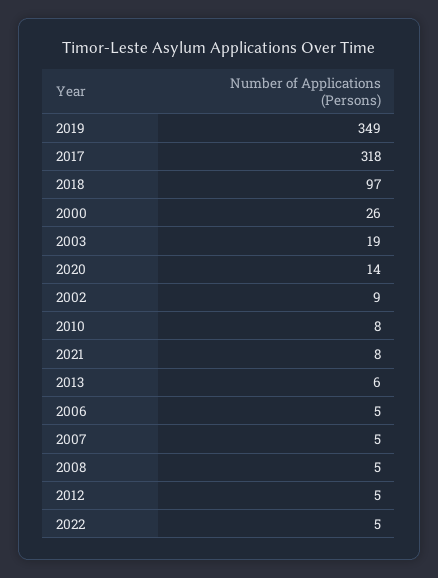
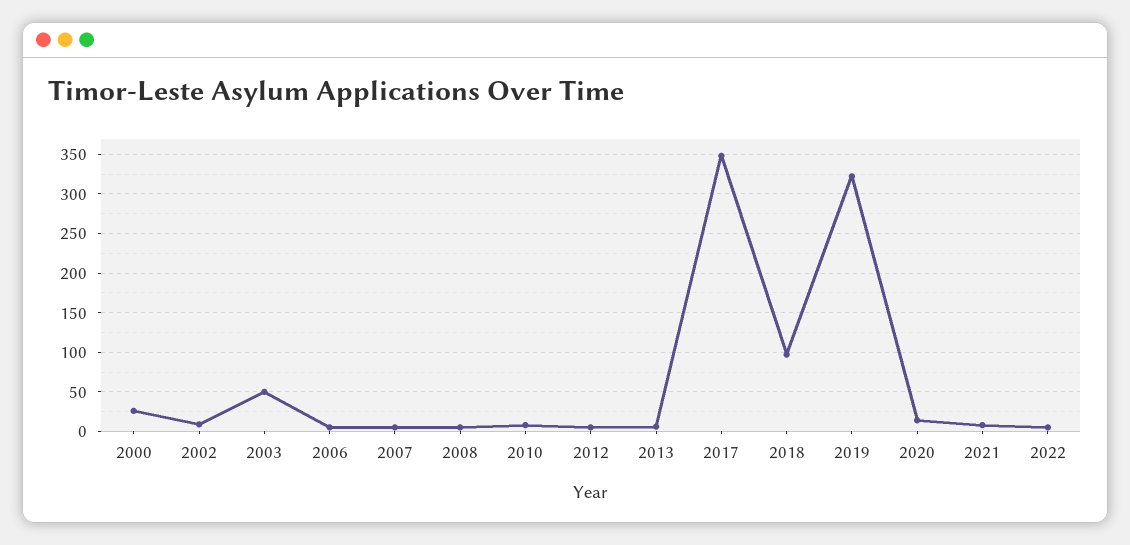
  {
-   "2019": 349,
+   "2019": 320,
-   "2017": 318,
+   "2017": 350,
    "2018": 97,
    "2000": 26,
-   "2003": 19,
+   "2003": 50,
    "2020": 14,
    "2002": 9,
    "2010": 8,
    "2021": 8,
    "2013": 6,
    "2006": 5,
    "2007": 5,
    "2008": 5,
    "2012": 5,
    "2022": 5
  }

